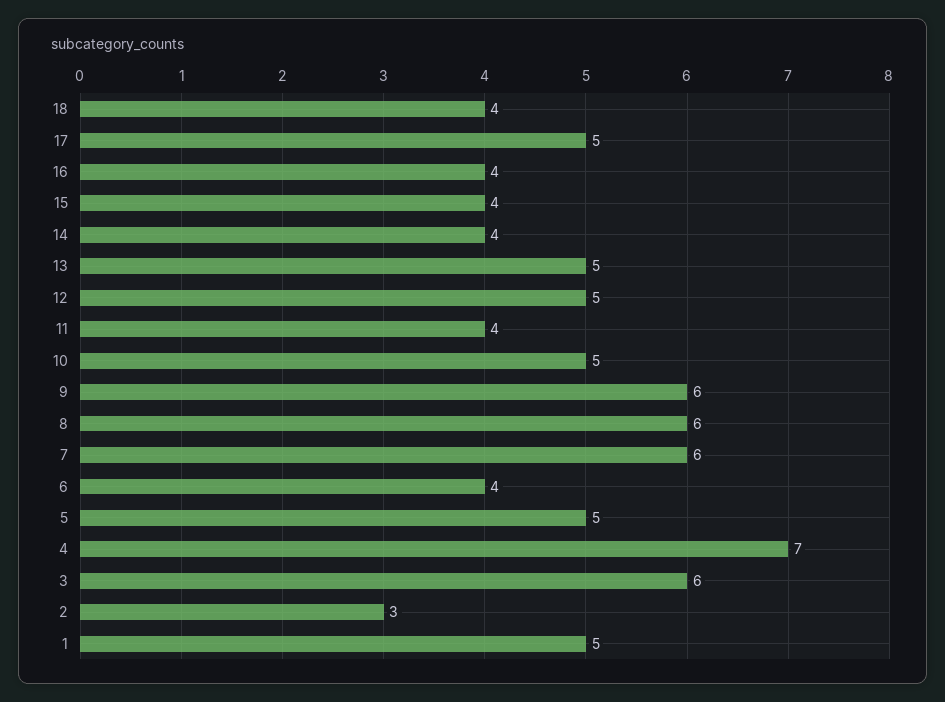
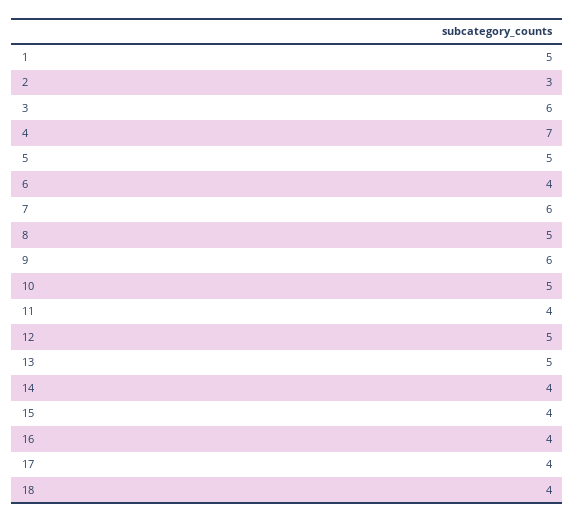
  {
    "18": 4,
-   "17": 5,
+   "17": 4,
    "16": 4,
    "15": 4,
    "14": 4,
    "13": 5,
    "12": 5,
    "11": 4,
    "10": 5,
    "9": 6,
-   "8": 6,
+   "8": 5,
    "7": 6,
    "6": 4,
    "5": 5,
    "4": 7,
    "3": 6,
    "2": 3,
    "1": 5
  }

